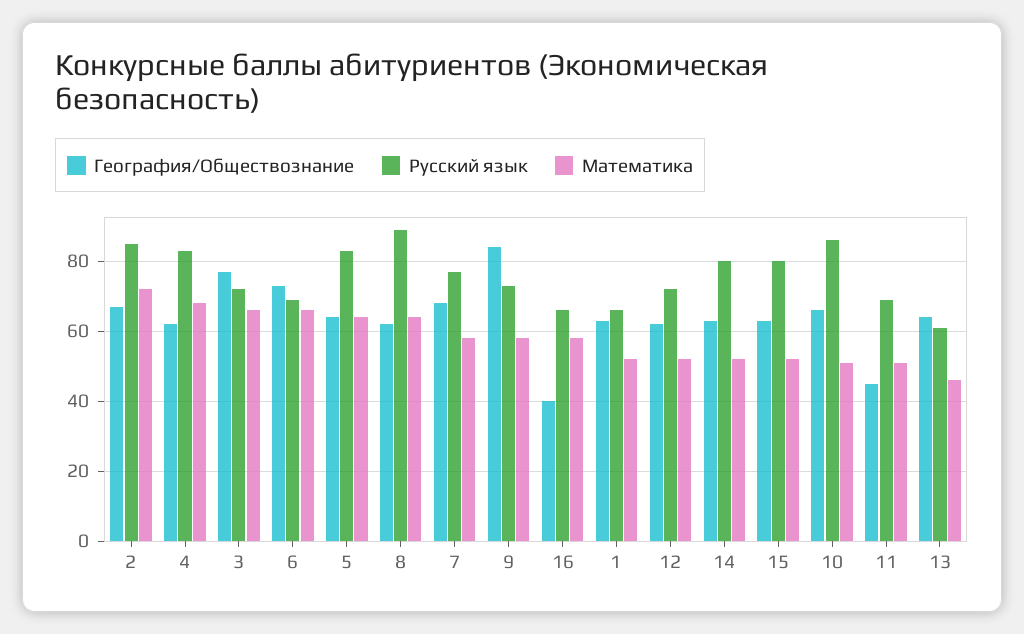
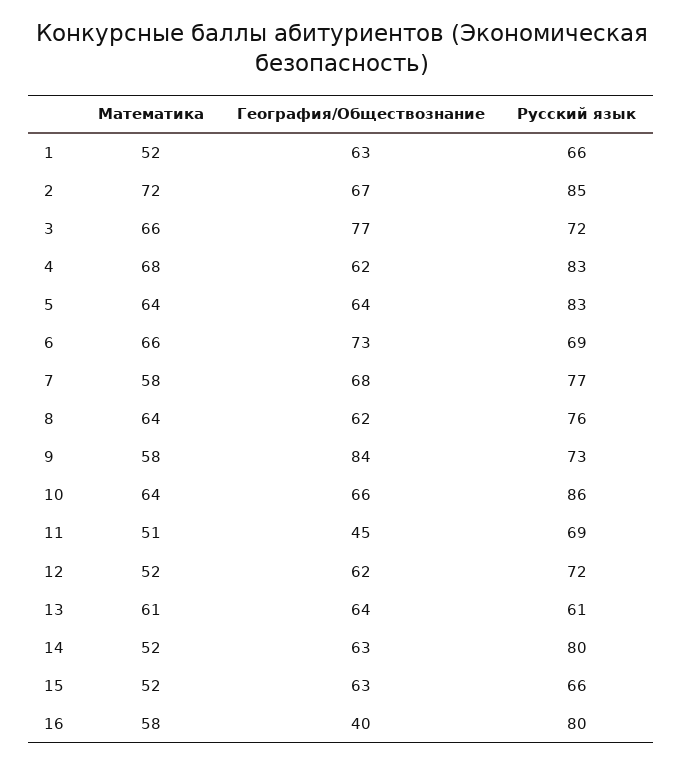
  {
    "География/Обществознание": {
      "2": 67,
      "4": 62,
      "3": 77,
      "6": 73,
      "5": 64,
      "8": 62,
      "7": 68,
      "9": 84,
      "16": 40,
      "1": 63,
      "12": 62,
      "14": 63,
      "15": 63,
      "10": 66,
      "11": 45,
      "13": 64
    },
    "Русский язык": {
      "2": 85,
      "4": 83,
      "3": 72,
      "6": 69,
      "5": 83,
-     "8": 90,
+     "8": 76,
      "7": 77,
      "9": 73,
-     "16": 65,
+     "16": 80,
      "1": 66,
      "12": 72,
      "14": 80,
-     "15": 80,
+     "15": 66,
      "10": 86,
      "11": 69,
      "13": 61
    },
    "Математика": {
      "2": 72,
      "4": 68,
      "3": 66,
      "6": 66,
      "5": 64,
      "8": 64,
      "7": 58,
      "9": 58,
      "16": 58,
      "1": 52,
      "12": 52,
      "14": 52,
      "15": 52,
-     "10": 50,
+     "10": 64,
      "11": 51,
-     "13": 45
+     "13": 61
    }
  }

